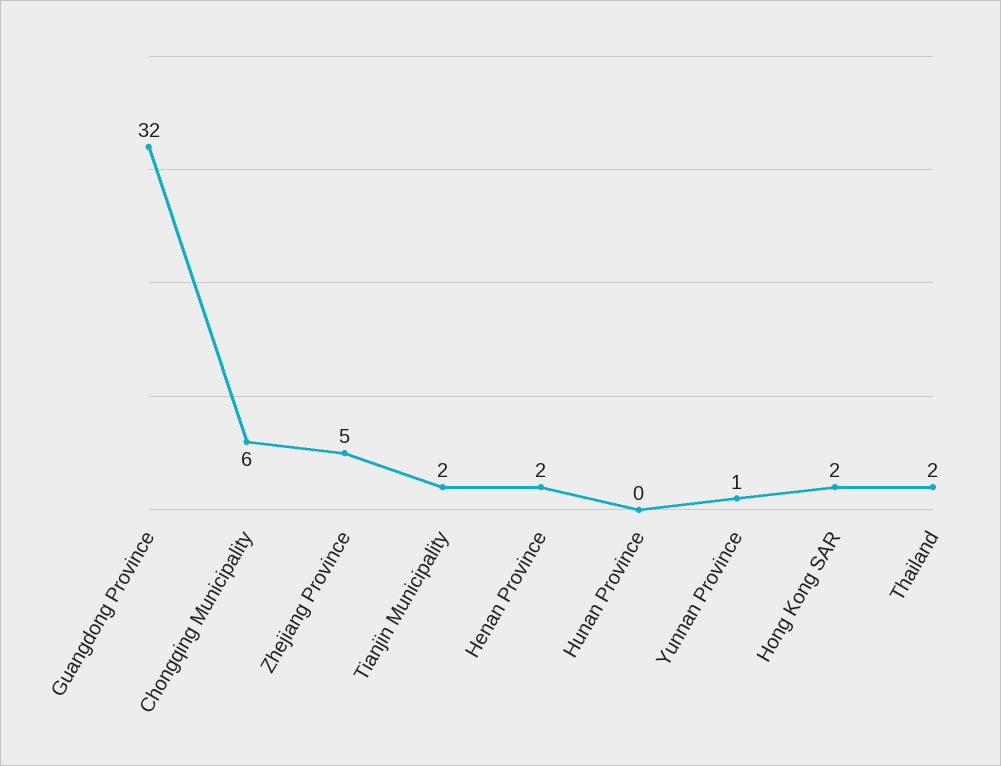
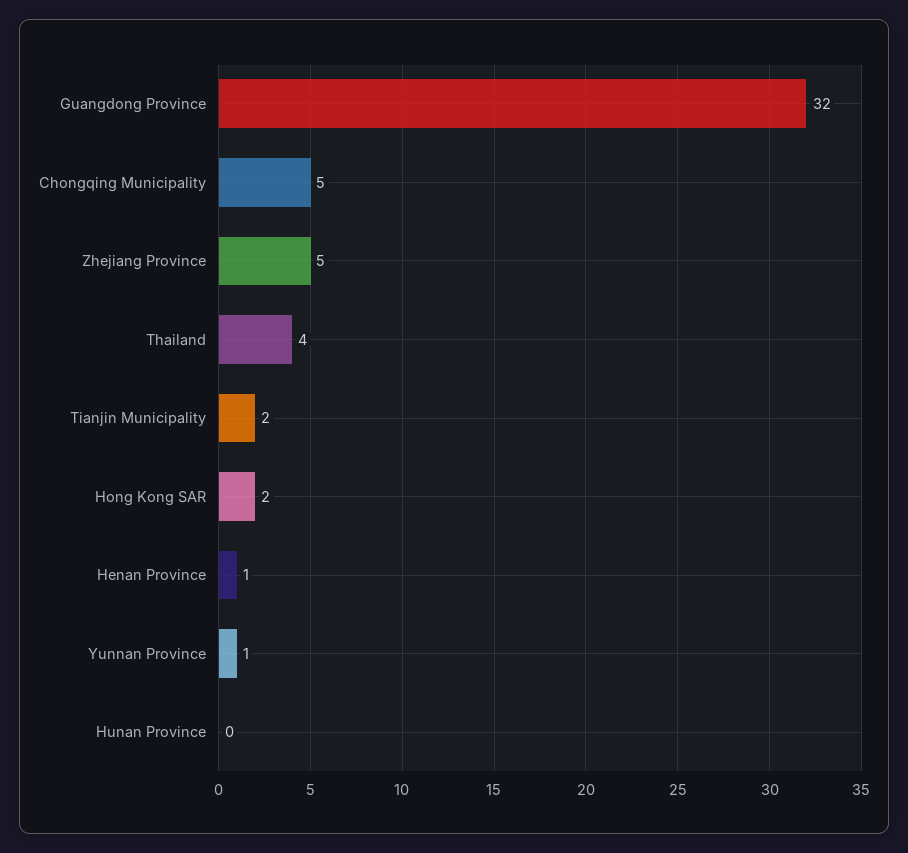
  {
    "Guangdong Province": 32,
-   "Chongqing Municipality": 6,
+   "Chongqing Municipality": 5,
    "Zhejiang Province": 5,
    "Tianjin Municipality": 2,
-   "Henan Province": 2,
+   "Henan Province": 1,
    "Hunan Province": 0,
    "Yunnan Province": 1,
    "Hong Kong SAR": 2,
-   "Thailand": 2
+   "Thailand": 4
  }

